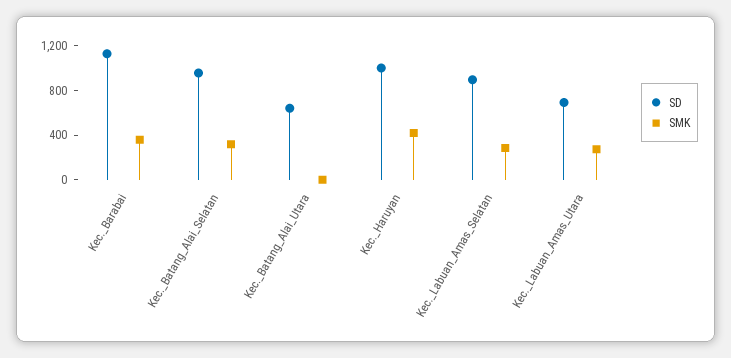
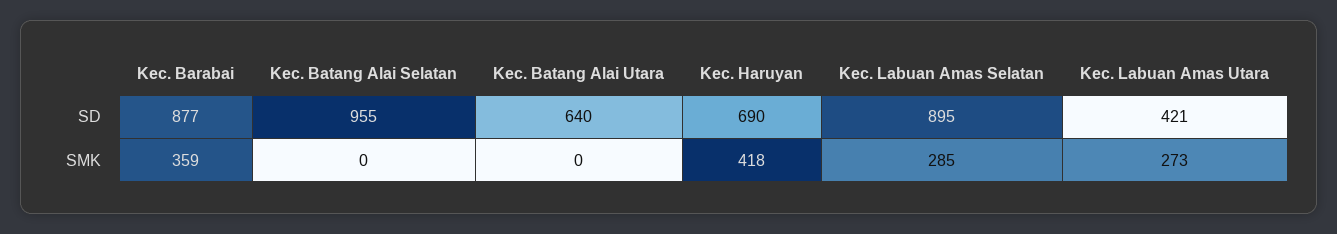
  {
    "SD": {
-     "Kec._Barabai": 1100,
+     "Kec._Barabai": 877,
      "Kec._Batang_Alai_Selatan": 955,
      "Kec._Batang_Alai_Utara": 640,
-     "Kec._Haruyan": 1000,
+     "Kec._Haruyan": 690,
      "Kec._Labuan_Amas_Selatan": 895,
-     "Kec._Labuan_Amas_Utara": 700
+     "Kec._Labuan_Amas_Utara": 421
    },
    "SMK": {
      "Kec._Barabai": 359,
-     "Kec._Batang_Alai_Selatan": 300,
+     "Kec._Batang_Alai_Selatan": 0,
      "Kec._Batang_Alai_Utara": 0,
      "Kec._Haruyan": 418,
      "Kec._Labuan_Amas_Selatan": 285,
      "Kec._Labuan_Amas_Utara": 273
    }
  }

